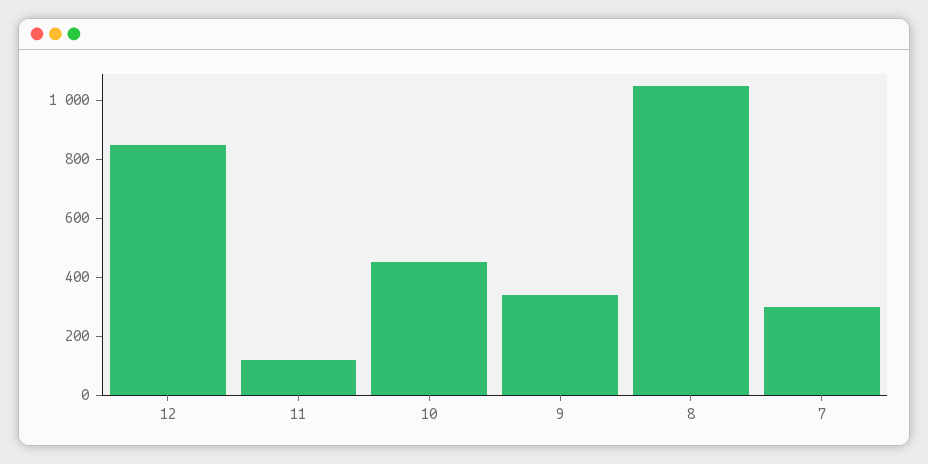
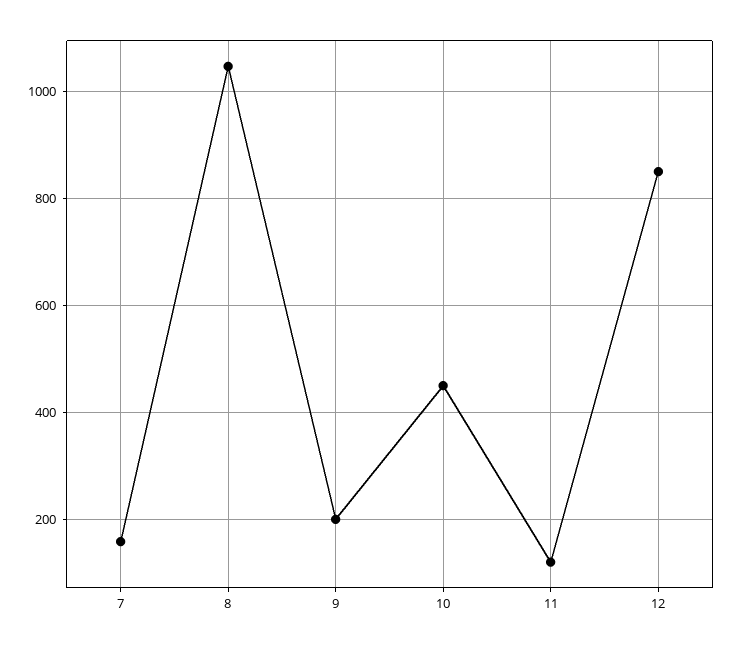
  {
    "12": 860,
    "11": 120,
    "10": 460,
-   "9": 350,
+   "9": 200,
    "8": 1040,
-   "7": 300
+   "7": 160
  }

